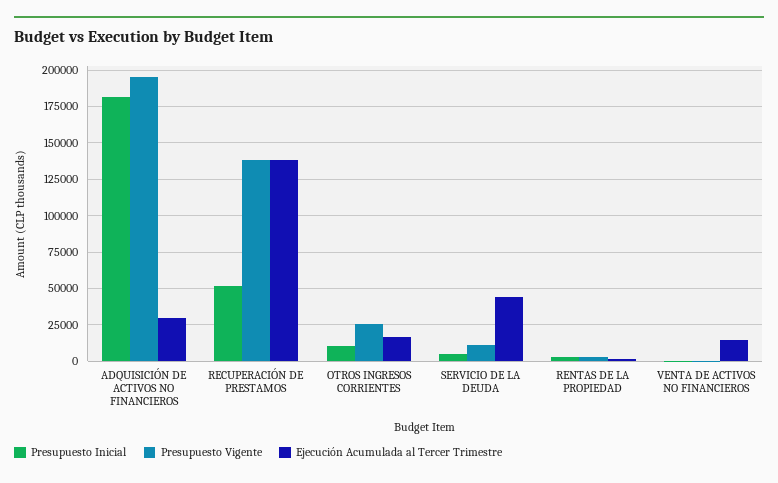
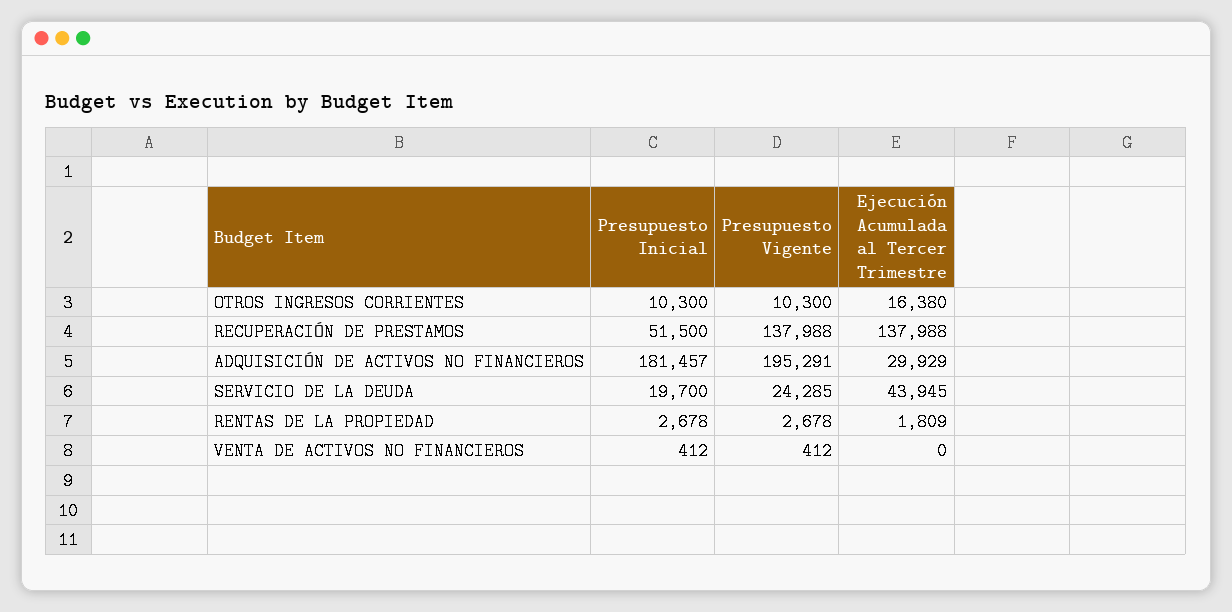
  {
    "Presupuesto Inicial": {
      "ADQUISICIÓN DE ACTIVOS NO FINANCIEROS": 181457,
      "RECUPERACIÓN DE PRESTAMOS": 51500,
      "OTROS INGRESOS CORRIENTES": 10300,
-     "SERVICIO DE LA DEUDA": 5000,
+     "SERVICIO DE LA DEUDA": 19700,
      "RENTAS DE LA PROPIEDAD": 2678,
      "VENTA DE ACTIVOS NO FINANCIEROS": 412
    },
    "Presupuesto Vigente": {
      "ADQUISICIÓN DE ACTIVOS NO FINANCIEROS": 195291,
      "RECUPERACIÓN DE PRESTAMOS": 137988,
-     "OTROS INGRESOS CORRIENTES": 25000,
+     "OTROS INGRESOS CORRIENTES": 10300,
-     "SERVICIO DE LA DEUDA": 10000,
+     "SERVICIO DE LA DEUDA": 24285,
      "RENTAS DE LA PROPIEDAD": 2678,
      "VENTA DE ACTIVOS NO FINANCIEROS": 412
    },
    "Ejecución Acumulada al Tercer Trimestre": {
      "ADQUISICIÓN DE ACTIVOS NO FINANCIEROS": 29929,
      "RECUPERACIÓN DE PRESTAMOS": 137988,
      "OTROS INGRESOS CORRIENTES": 16380,
      "SERVICIO DE LA DEUDA": 43945,
      "RENTAS DE LA PROPIEDAD": 1809,
-     "VENTA DE ACTIVOS NO FINANCIEROS": 15000
+     "VENTA DE ACTIVOS NO FINANCIEROS": 0
    }
  }

